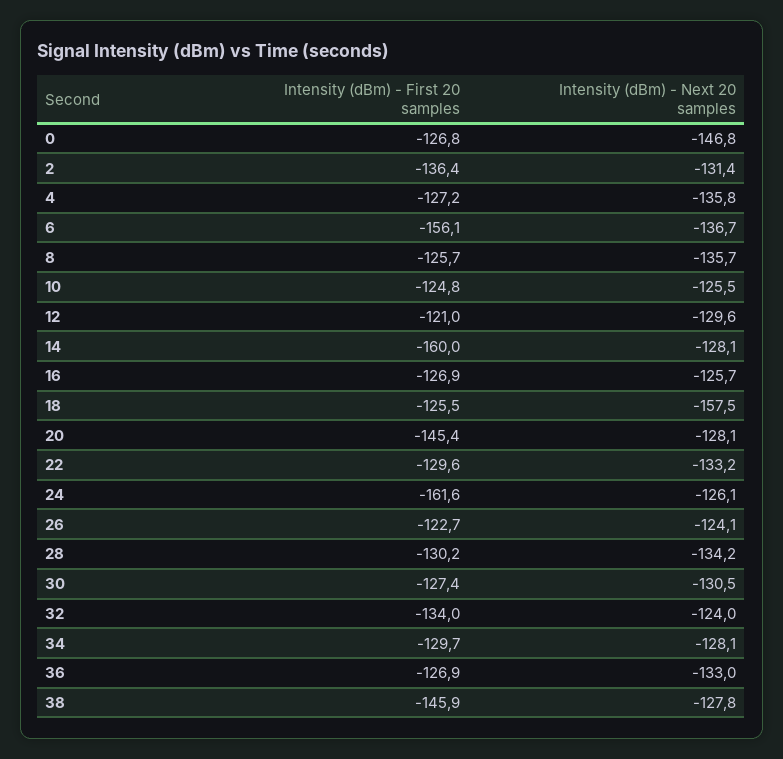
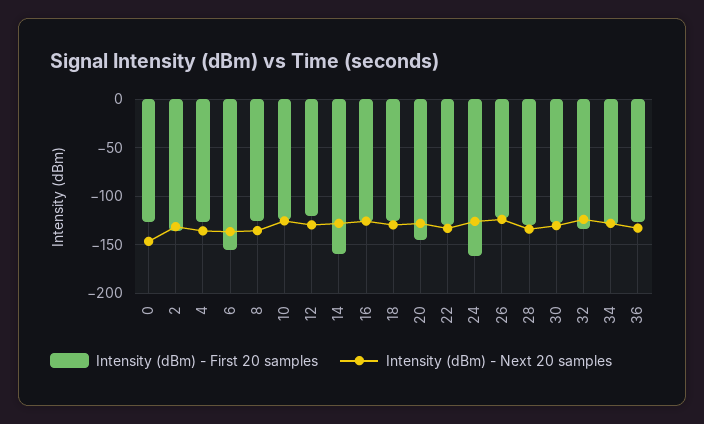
  {
    "Intensity (dBm) - First 20 samples": {
      "0": -126.8,
      "2": -136.4,
      "4": -127.2,
      "6": -156.1,
      "8": -125.7,
      "10": -124.8,
      "12": -121,
      "14": -160,
      "16": -126.9,
      "18": -125.5,
      "20": -145.4,
      "22": -129.6,
      "24": -161.6,
      "26": -122.7,
      "28": -130.2,
      "30": -127.4,
      "32": -134,
      "34": -129.7,
-     "36": -126.9,
+     "36": -126.9
-     "38": -145.9
    },
    "Intensity (dBm) - Next 20 samples": {
      "0": -146.8,
      "2": -131.4,
      "4": -135.8,
      "6": -136.7,
      "8": -135.7,
      "10": -125.5,
      "12": -129.6,
      "14": -128.1,
      "16": -125.7,
-     "18": -157.5,
+     "18": -130,
      "20": -128.1,
      "22": -133.2,
      "24": -126.1,
      "26": -124.1,
      "28": -134.2,
      "30": -130.5,
      "32": -124,
      "34": -128.1,
-     "36": -133,
+     "36": -133
-     "38": -127.8
    }
  }

